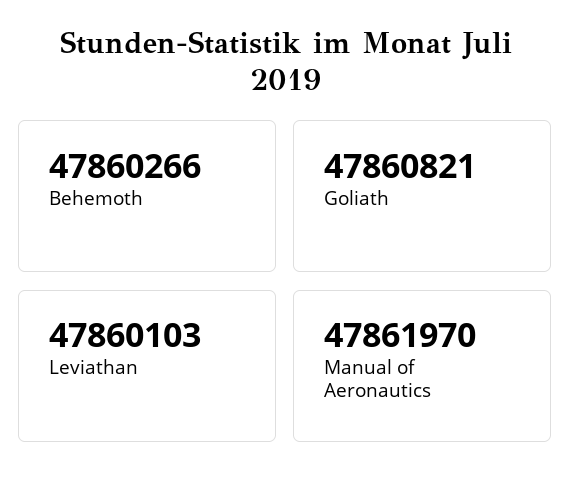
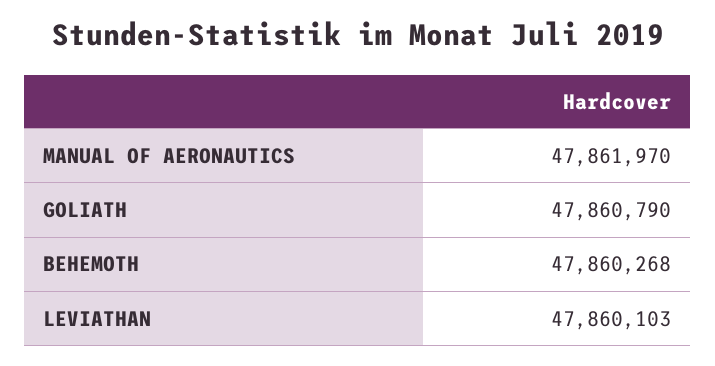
  {
-   "Behemoth": 47860266,
+   "Behemoth": 47860268,
-   "Goliath": 47860821,
+   "Goliath": 47860790,
    "Leviathan": 47860103,
    "Manual of Aeronautics": 47861970
  }

